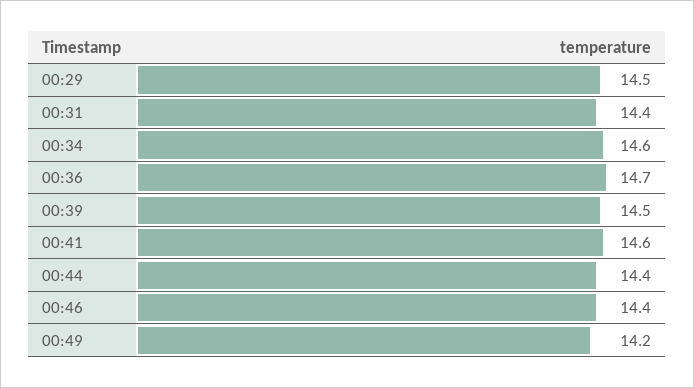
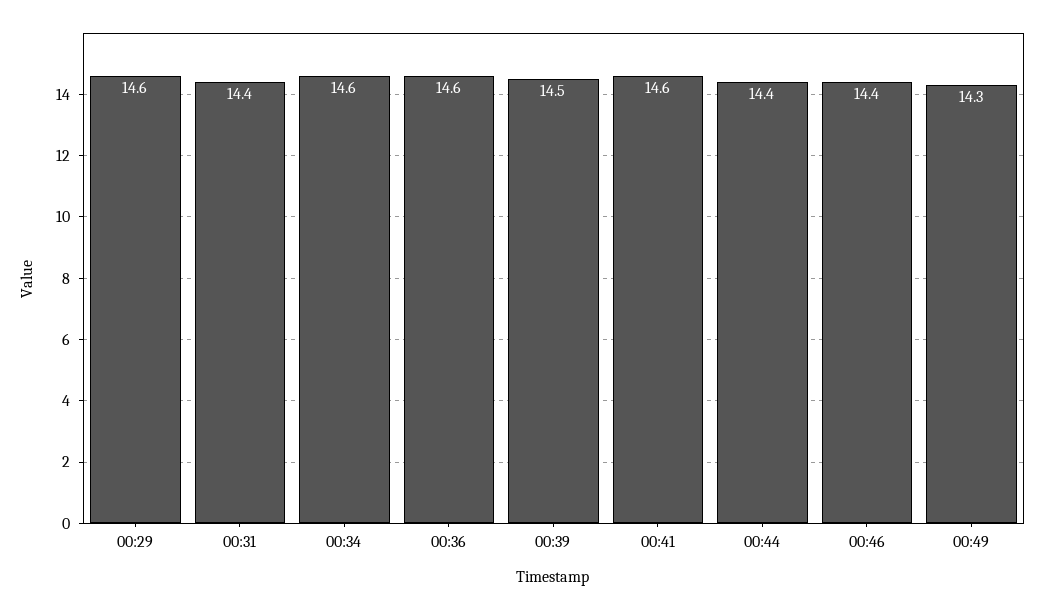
  {
-   "00:29": 14.5,
+   "00:29": 14.6,
    "00:31": 14.4,
    "00:34": 14.6,
-   "00:36": 14.7,
+   "00:36": 14.6,
    "00:39": 14.5,
    "00:41": 14.6,
    "00:44": 14.4,
    "00:46": 14.4,
-   "00:49": 14.2
+   "00:49": 14.3
  }

